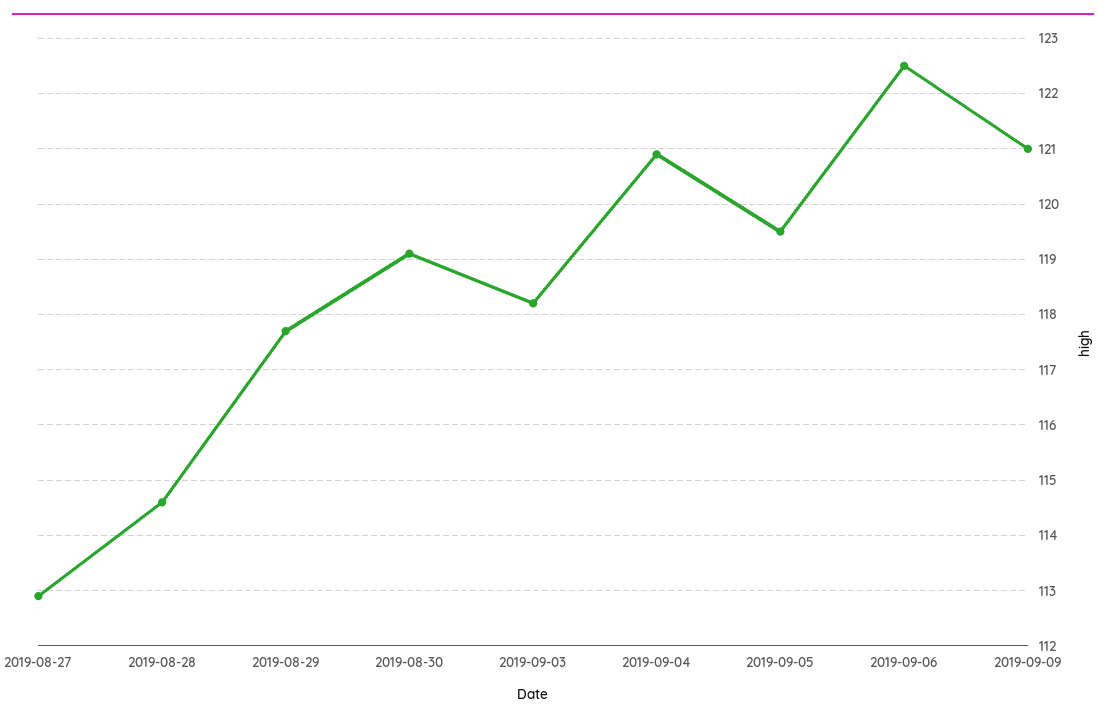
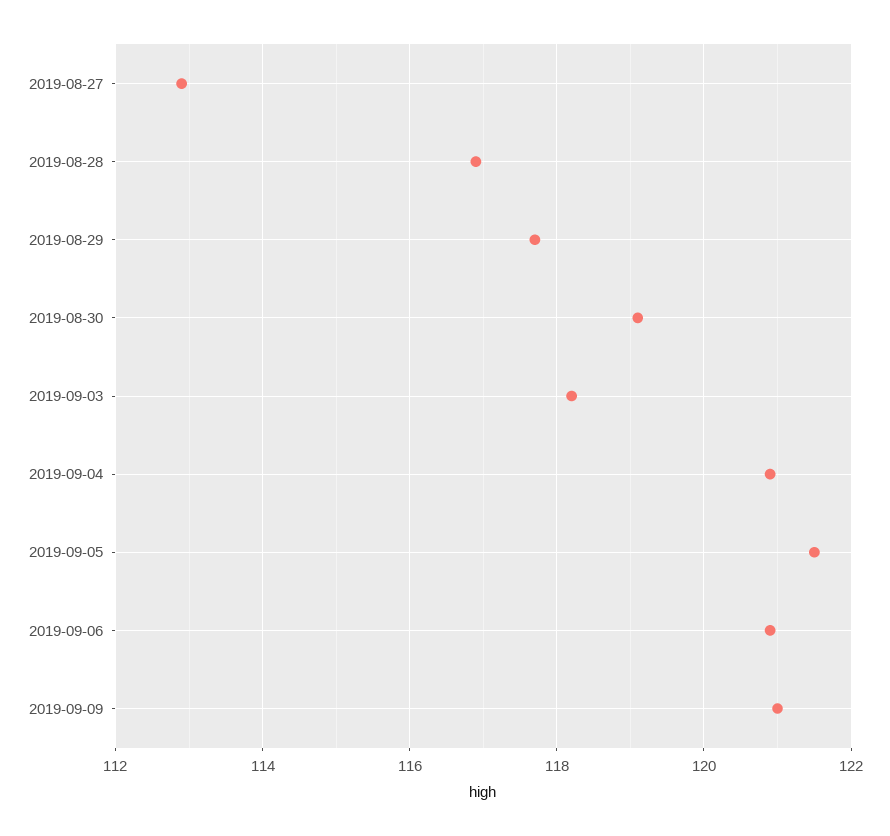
  {
    "2019-08-27": 113,
-   "2019-08-28": 114.5,
+   "2019-08-28": 117,
    "2019-08-29": 117.5,
    "2019-08-30": 119,
    "2019-09-03": 118,
    "2019-09-04": 121,
-   "2019-09-05": 119.5,
+   "2019-09-05": 121.5,
-   "2019-09-06": 122.5,
+   "2019-09-06": 121,
    "2019-09-09": 121
  }

